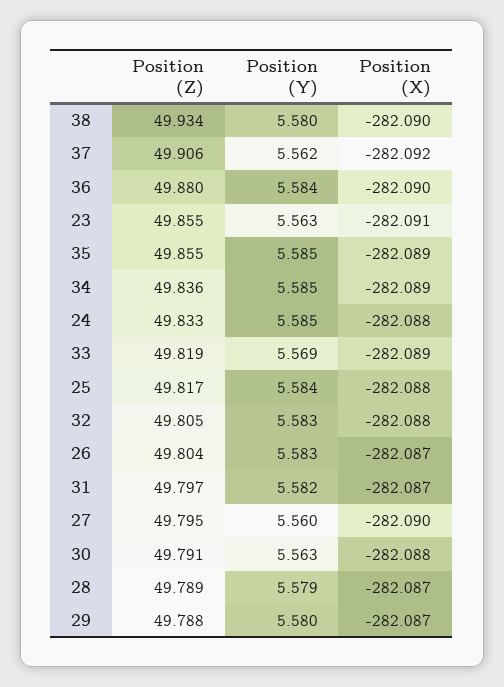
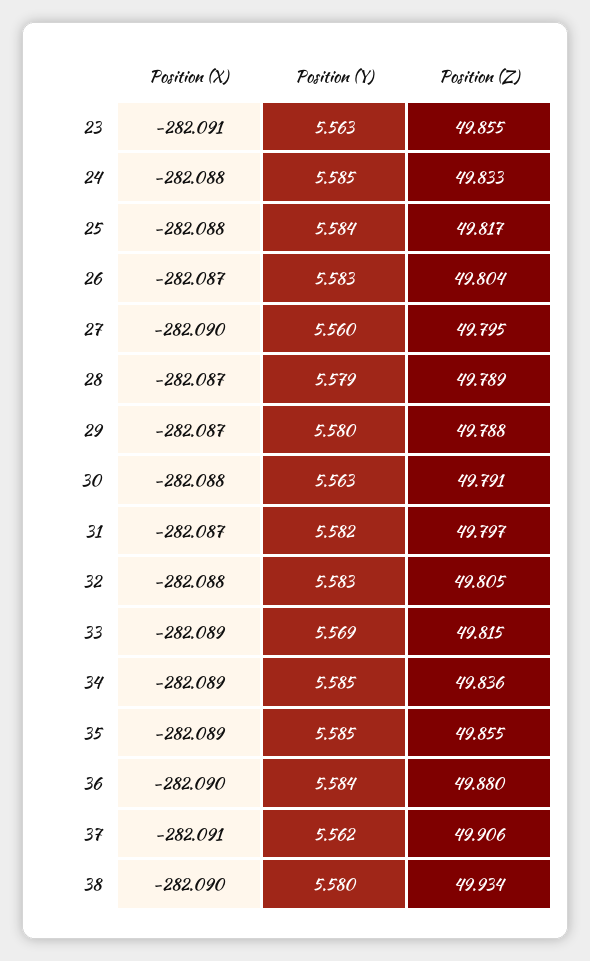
  {
    "Position (Z)": {
      "38": 49.934,
      "37": 49.906,
      "36": 49.88,
      "23": 49.855,
      "35": 49.855,
      "34": 49.836,
      "24": 49.833,
-     "33": 49.819,
+     "33": 49.815,
      "25": 49.817,
      "32": 49.805,
      "26": 49.804,
      "31": 49.797,
      "27": 49.795,
      "30": 49.791,
      "28": 49.789,
      "29": 49.788
    },
    "Position (Y)": {
      "38": 5.58,
      "37": 5.562,
      "36": 5.584,
      "23": 5.563,
      "35": 5.585,
      "34": 5.585,
      "24": 5.585,
      "33": 5.569,
      "25": 5.584,
      "32": 5.583,
      "26": 5.583,
      "31": 5.582,
      "27": 5.56,
      "30": 5.563,
      "28": 5.579,
      "29": 5.58
    },
    "Position (X)": {
      "38": -282.09,
-     "37": -282.092,
+     "37": -282.091,
      "36": -282.09,
      "23": -282.091,
      "35": -282.089,
      "34": -282.089,
      "24": -282.088,
      "33": -282.089,
      "25": -282.088,
      "32": -282.088,
      "26": -282.087,
      "31": -282.087,
      "27": -282.09,
      "30": -282.088,
      "28": -282.087,
      "29": -282.087
    }
  }

